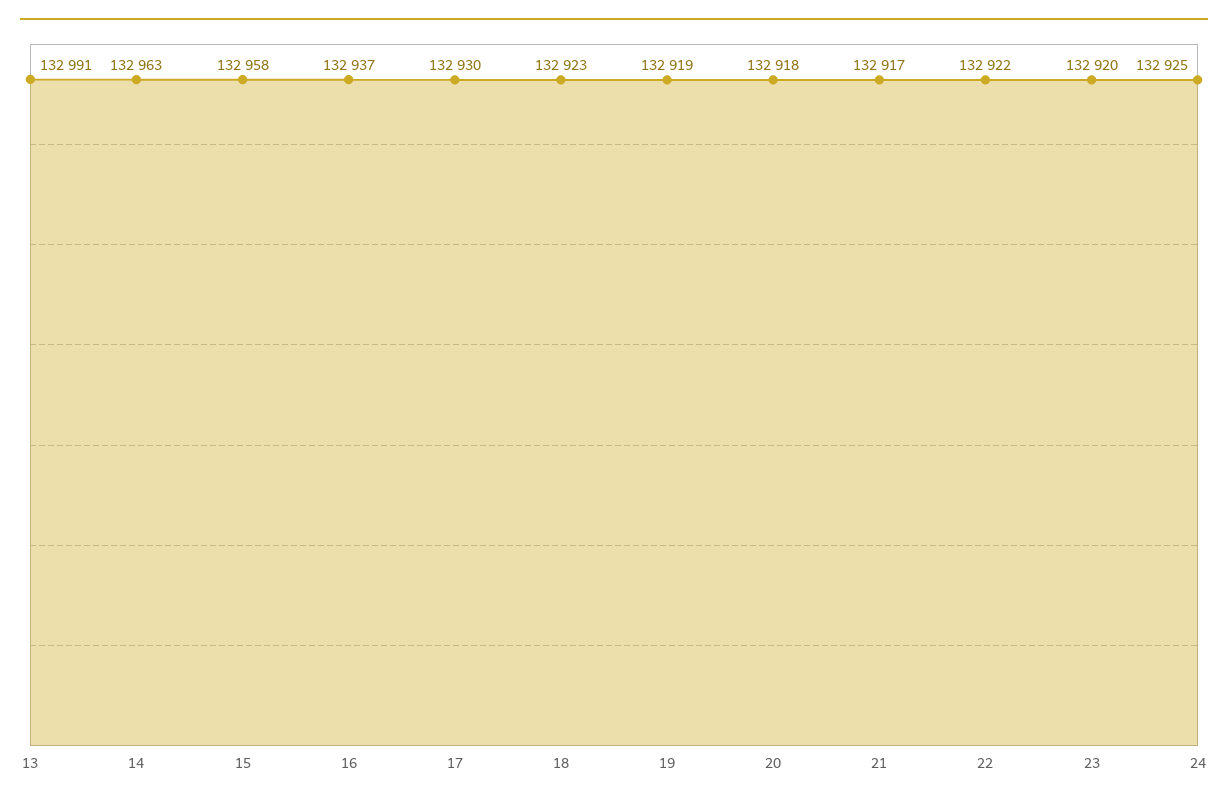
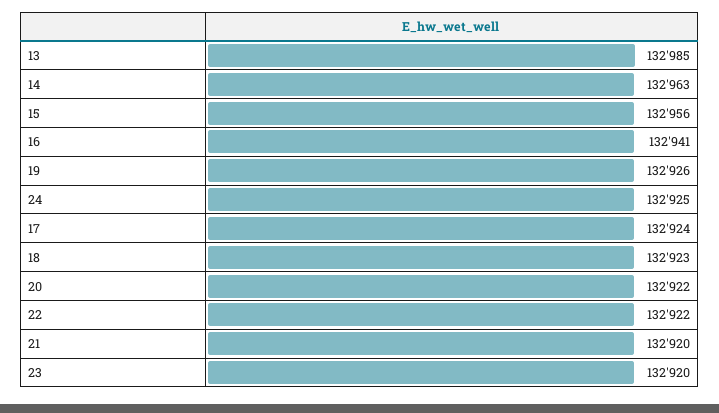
  {
-   "13": 132991,
+   "13": 132985,
    "14": 132963,
-   "15": 132958,
+   "15": 132956,
-   "16": 132937,
+   "16": 132941,
-   "17": 132930,
+   "17": 132924,
    "18": 132923,
-   "19": 132919,
+   "19": 132926,
-   "20": 132918,
+   "20": 132922,
-   "21": 132917,
+   "21": 132920,
    "22": 132922,
    "23": 132920,
    "24": 132925
  }

